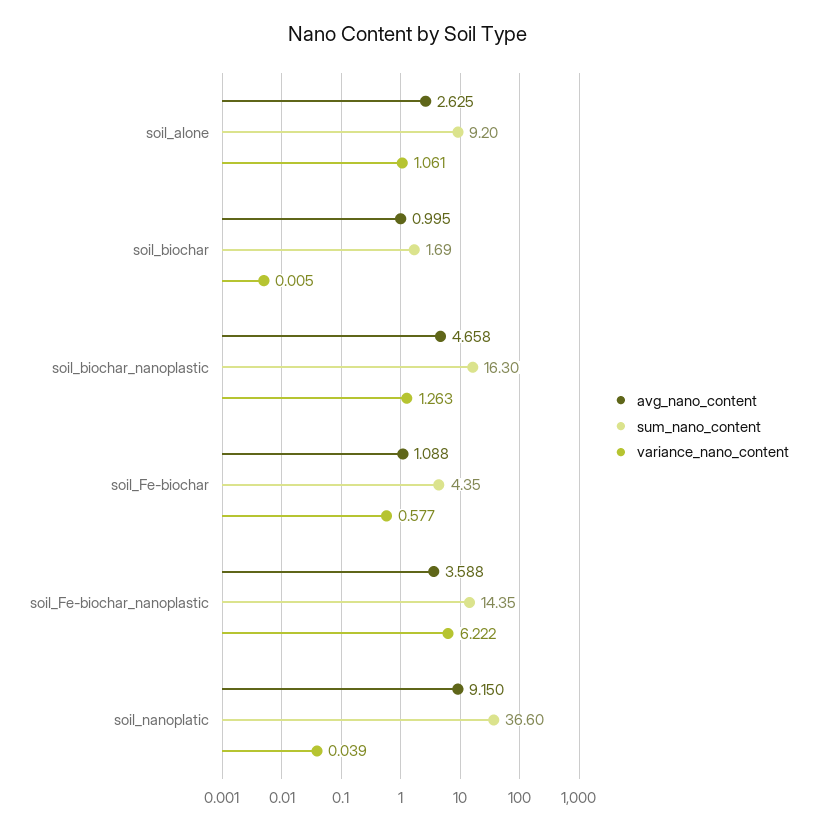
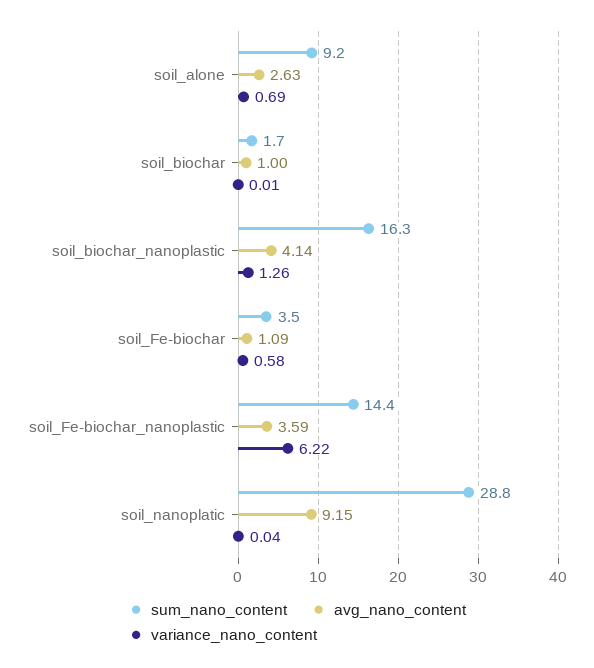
  {
    "avg_nano_content": {
      "soil_alone": 2.625,
      "soil_biochar": 0.995,
-     "soil_biochar_nanoplastic": 4.658,
+     "soil_biochar_nanoplastic": 4.14,
      "soil_Fe-biochar": 1.088,
      "soil_Fe-biochar_nanoplastic": 3.588,
      "soil_nanoplatic": 9.15
    },
    "sum_nano_content": {
      "soil_alone": 9.2,
      "soil_biochar": 1.69,
      "soil_biochar_nanoplastic": 16.3,
-     "soil_Fe-biochar": 4.35,
+     "soil_Fe-biochar": 3.5,
      "soil_Fe-biochar_nanoplastic": 14.35,
-     "soil_nanoplatic": 36.6
+     "soil_nanoplatic": 28.8
    },
    "variance_nano_content": {
-     "soil_alone": 1.061,
+     "soil_alone": 0.69,
      "soil_biochar": 0.005,
      "soil_biochar_nanoplastic": 1.263,
      "soil_Fe-biochar": 0.577,
      "soil_Fe-biochar_nanoplastic": 6.222,
      "soil_nanoplatic": 0.039
    }
  }

